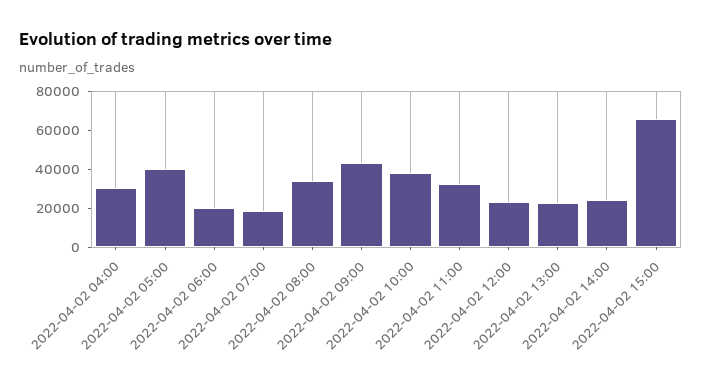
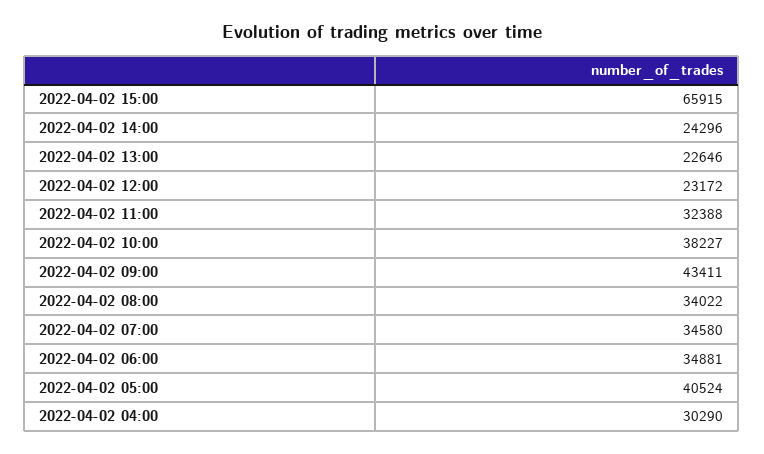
  {
    "2022-04-02 04:00": 30290,
    "2022-04-02 05:00": 40524,
-   "2022-04-02 06:00": 20000,
+   "2022-04-02 06:00": 34881,
-   "2022-04-02 07:00": 20000,
+   "2022-04-02 07:00": 34580,
    "2022-04-02 08:00": 34022,
    "2022-04-02 09:00": 43411,
    "2022-04-02 10:00": 38227,
    "2022-04-02 11:00": 32388,
    "2022-04-02 12:00": 23172,
    "2022-04-02 13:00": 22646,
    "2022-04-02 14:00": 24296,
    "2022-04-02 15:00": 65915
  }

